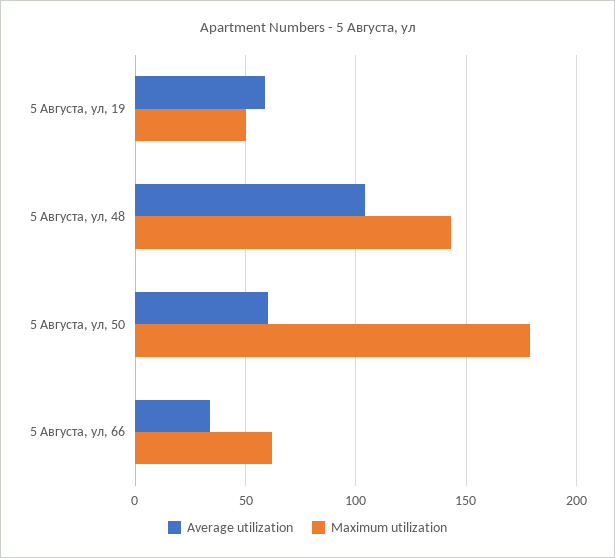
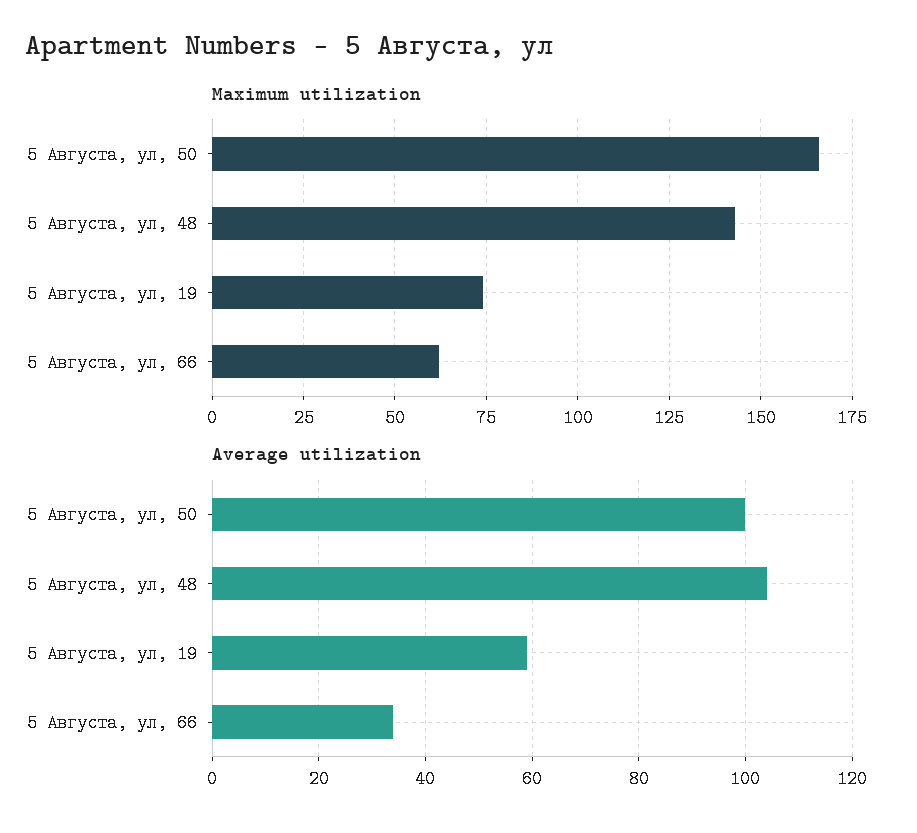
  {
    "Average utilization": {
      "5 Августа, ул, 19": 60,
      "5 Августа, ул, 48": 105,
-     "5 Августа, ул, 50": 60,
+     "5 Августа, ул, 50": 100,
      "5 Августа, ул, 66": 35
    },
    "Maximum utilization": {
-     "5 Августа, ул, 19": 50,
+     "5 Августа, ул, 19": 75,
      "5 Августа, ул, 48": 145,
-     "5 Августа, ул, 50": 180,
+     "5 Августа, ул, 50": 165,
      "5 Августа, ул, 66": 60
    }
  }

